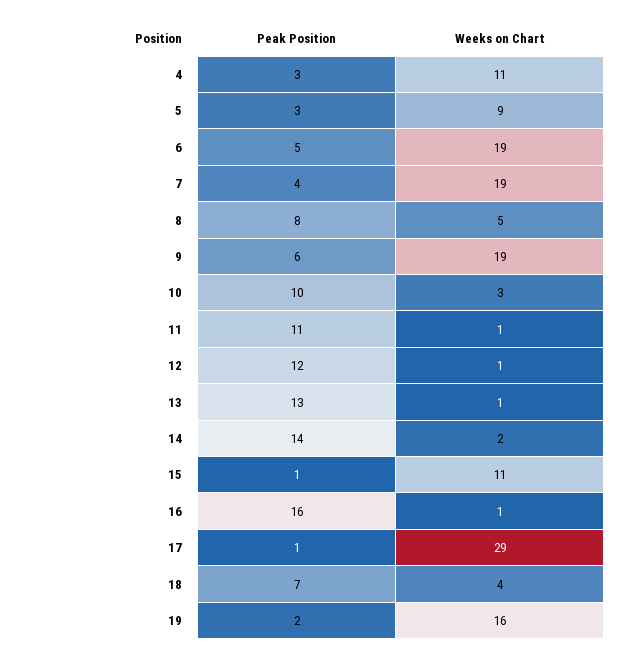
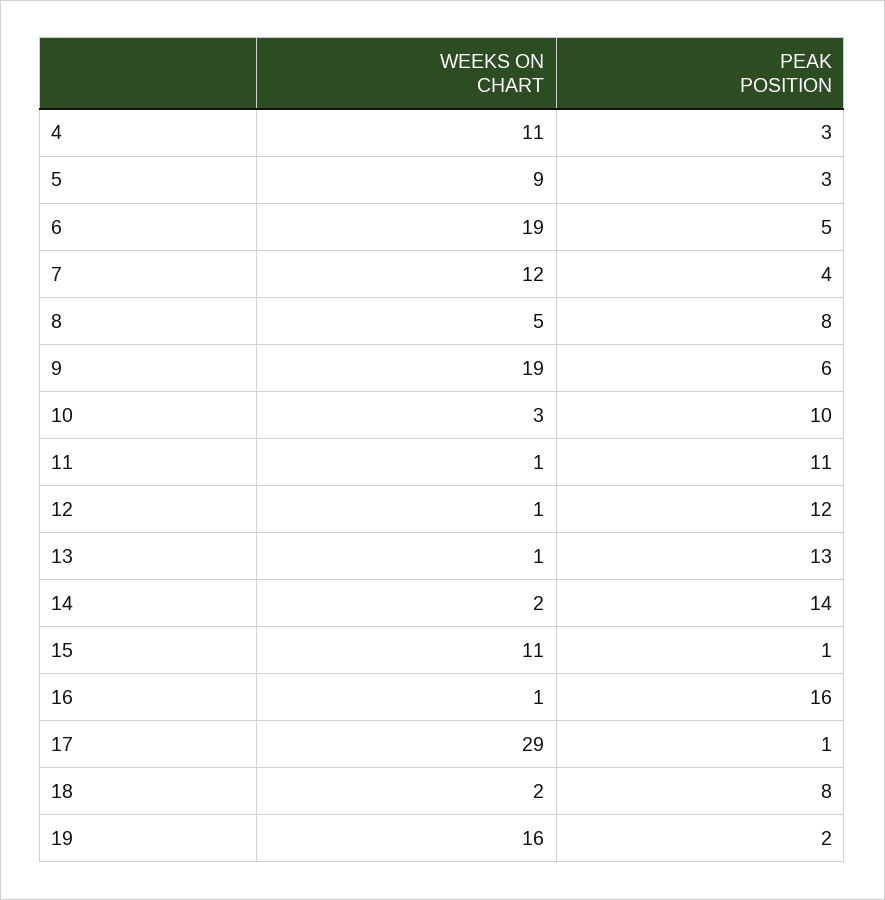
  {
    "Peak Position": {
      "4": 3,
      "5": 3,
      "6": 5,
      "7": 4,
      "8": 8,
      "9": 6,
      "10": 10,
      "11": 11,
      "12": 12,
      "13": 13,
      "14": 14,
      "15": 1,
      "16": 16,
      "17": 1,
-     "18": 7,
+     "18": 8,
      "19": 2
    },
    "Weeks on Chart": {
      "4": 11,
      "5": 9,
      "6": 19,
-     "7": 19,
+     "7": 12,
      "8": 5,
      "9": 19,
      "10": 3,
      "11": 1,
      "12": 1,
      "13": 1,
      "14": 2,
      "15": 11,
      "16": 1,
      "17": 29,
-     "18": 4,
+     "18": 2,
      "19": 16
    }
  }

